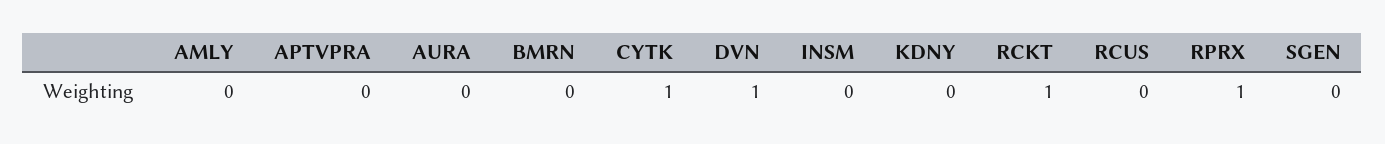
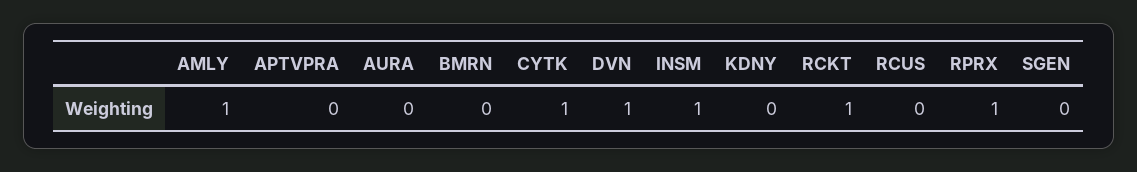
  {
-   "AMLY": 0,
+   "AMLY": 1,
    "APTVPRA": 0,
    "AURA": 0,
    "BMRN": 0,
    "CYTK": 1,
    "DVN": 1,
-   "INSM": 0,
+   "INSM": 1,
    "KDNY": 0,
    "RCKT": 1,
    "RCUS": 0,
    "RPRX": 1,
    "SGEN": 0
  }

